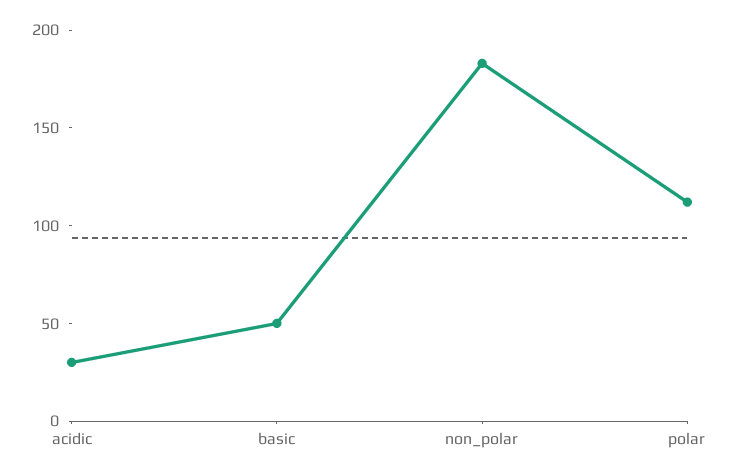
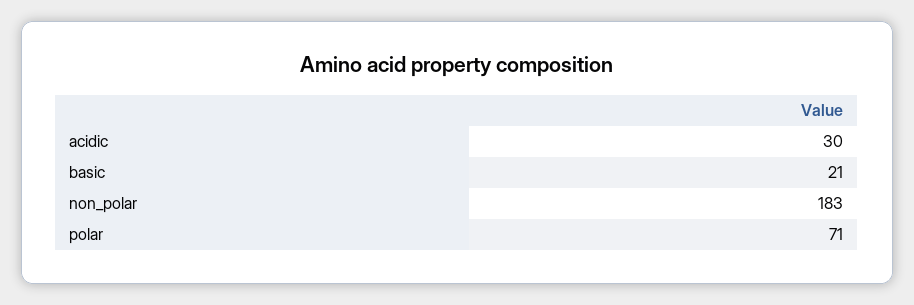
  {
    "acidic": 30,
-   "basic": 50,
+   "basic": 21,
    "non_polar": 183,
-   "polar": 110
+   "polar": 71
  }

